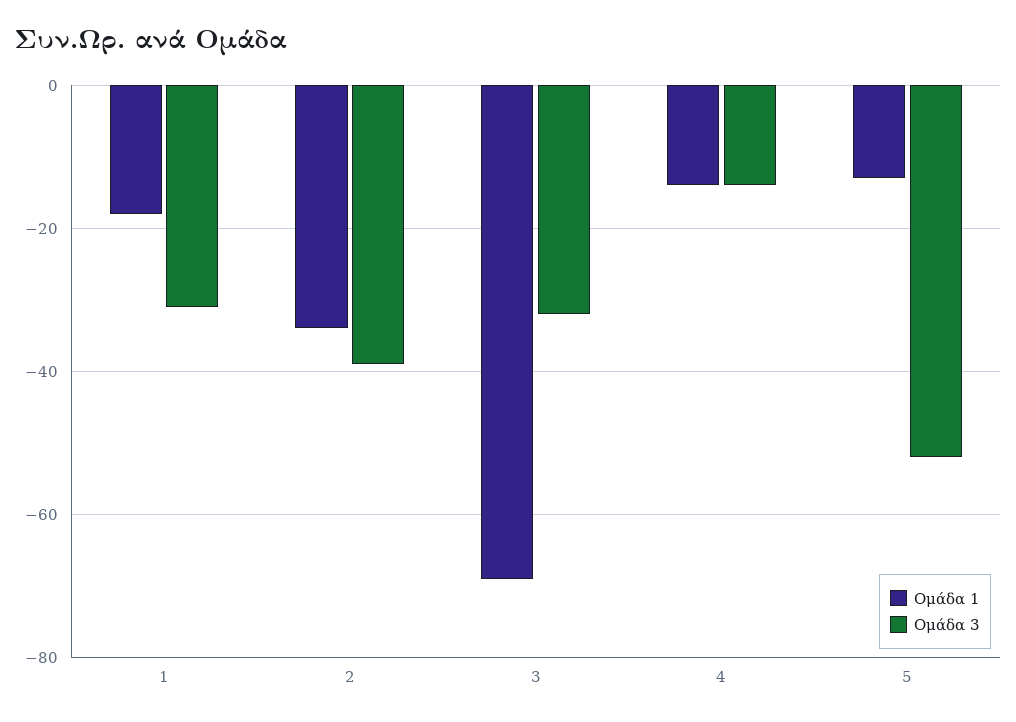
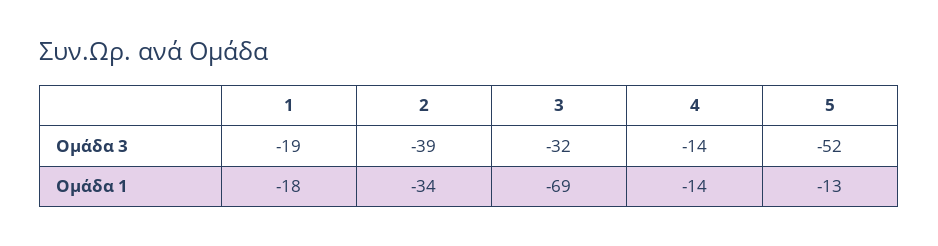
  {
    "Ομάδα 1": {
      "1": -18,
      "2": -34,
      "3": -69,
      "4": -14,
      "5": -13
    },
    "Ομάδα 3": {
-     "1": -30,
+     "1": -19,
      "2": -39,
      "3": -32,
      "4": -14,
      "5": -52
    }
  }

